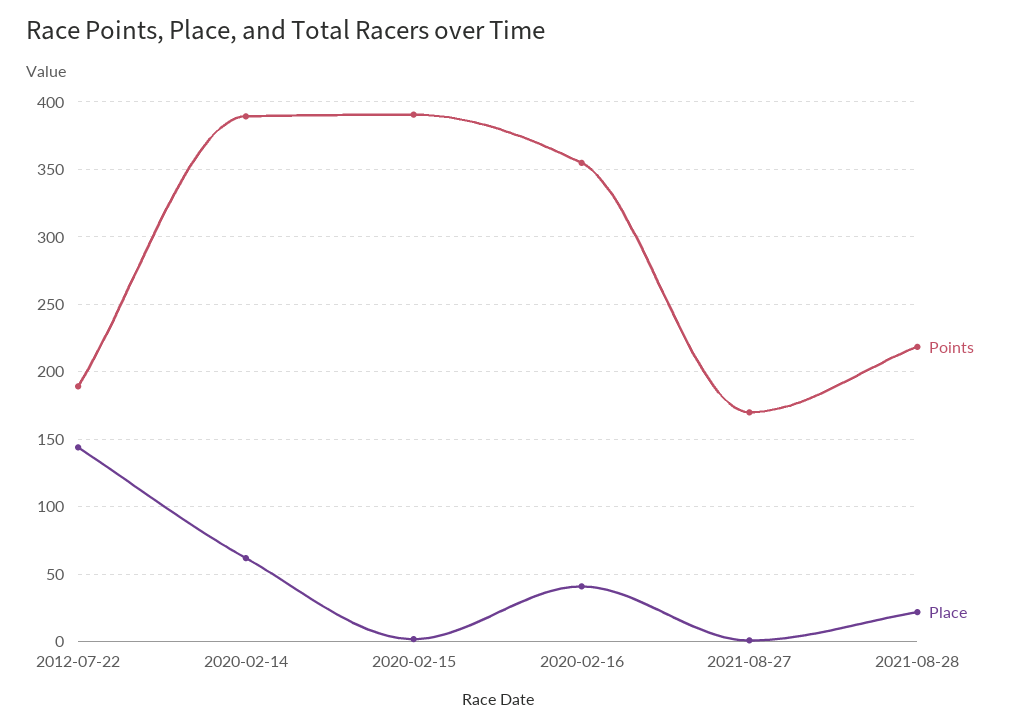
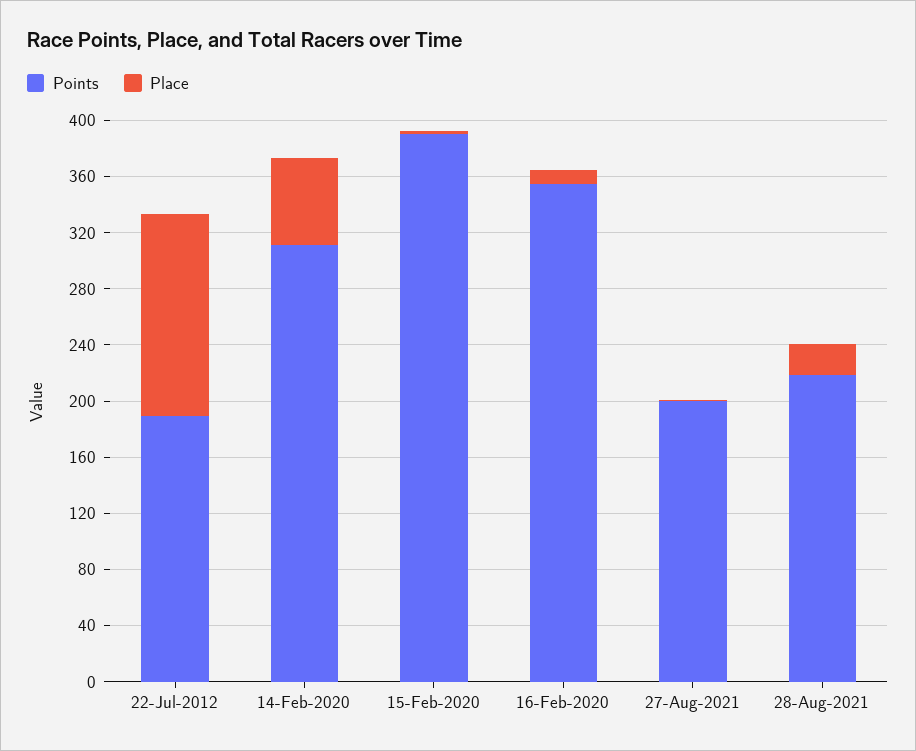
  {
    "Points": {
      "2012-07-22": 190,
-     "2020-02-14": 390,
+     "2020-02-14": 310,
      "2020-02-15": 390,
      "2020-02-16": 355,
-     "2021-08-27": 170,
+     "2021-08-27": 200,
      "2021-08-28": 220
    },
    "Place": {
      "2012-07-22": 145,
      "2020-02-14": 60,
      "2020-02-15": 0,
-     "2020-02-16": 40,
+     "2020-02-16": 10,
      "2021-08-27": 0,
      "2021-08-28": 20
    }
  }

